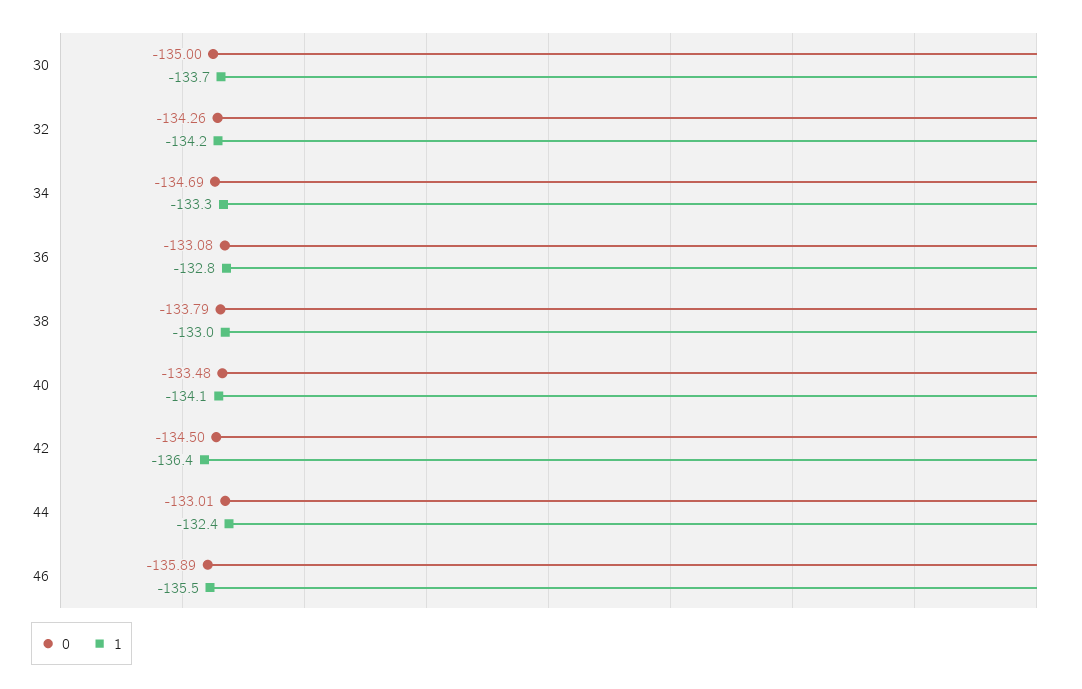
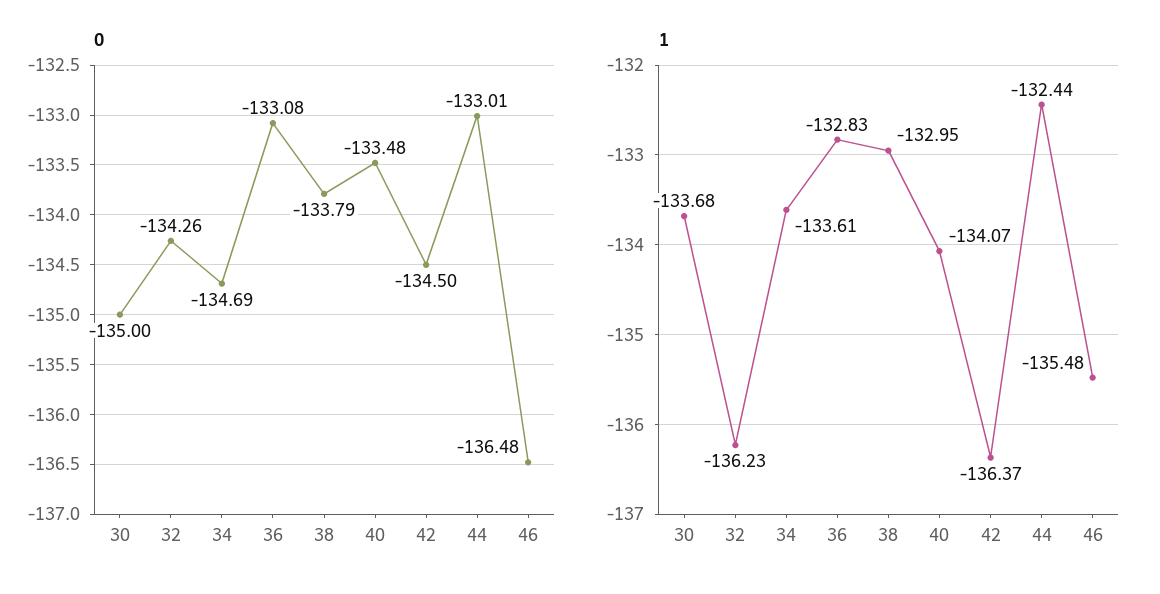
  {
    "0": {
      "30": -135,
      "32": -134.26,
      "34": -134.69,
      "36": -133.08,
      "38": -133.79,
      "40": -133.48,
      "42": -134.5,
      "44": -133.01,
-     "46": -135.89
+     "46": -136.48
    },
    "1": {
      "30": -133.68,
-     "32": -134.2,
+     "32": -136.23,
-     "34": -133.3,
+     "34": -133.61,
      "36": -132.83,
      "38": -132.95,
      "40": -134.07,
      "42": -136.37,
      "44": -132.44,
      "46": -135.48
    }
  }

